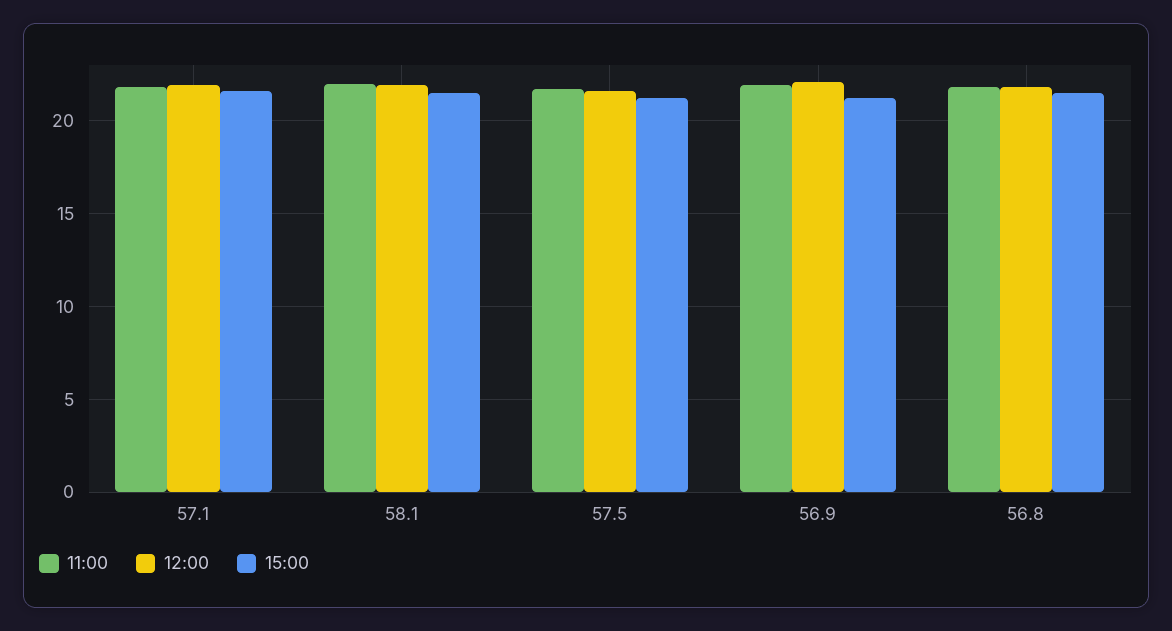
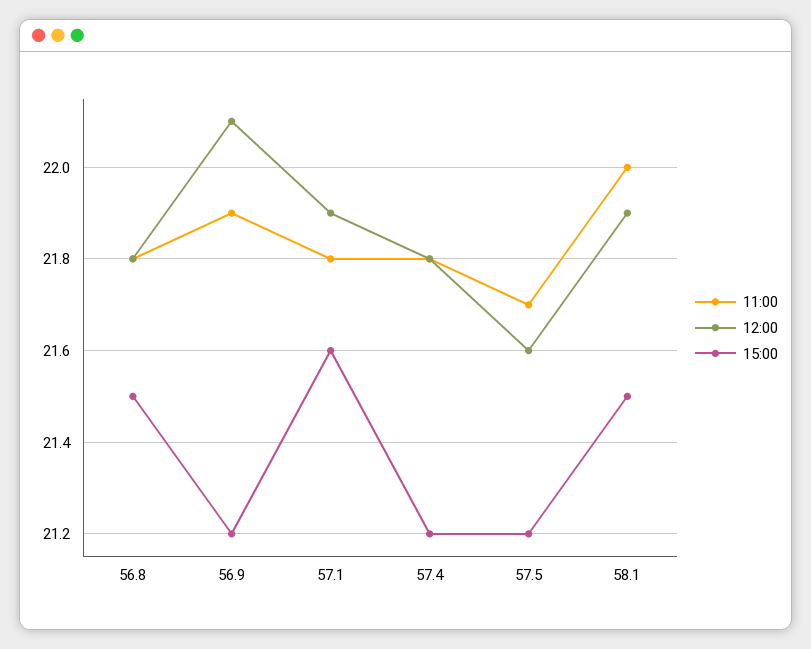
  {
    "11:00": {
      "57.1": 21.8,
      "58.1": 22,
      "57.5": 21.7,
      "56.9": 21.9,
-     "56.8": 21.8
+     "56.8": 21.8,
+     "57.4": 21.8
    },
    "12:00": {
      "57.1": 21.9,
      "58.1": 21.9,
      "57.5": 21.6,
      "56.9": 22.1,
-     "56.8": 21.8
+     "56.8": 21.8,
+     "57.4": 21.8
    },
    "15:00": {
      "57.1": 21.6,
      "58.1": 21.5,
      "57.5": 21.2,
      "56.9": 21.2,
-     "56.8": 21.5
+     "56.8": 21.5,
+     "57.4": 21.2
    }
  }

